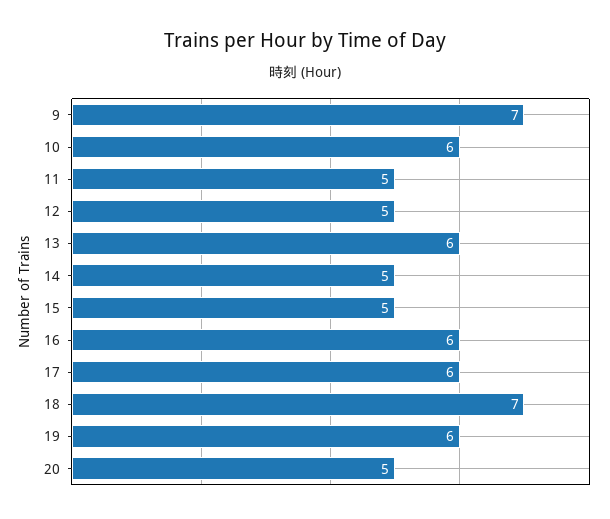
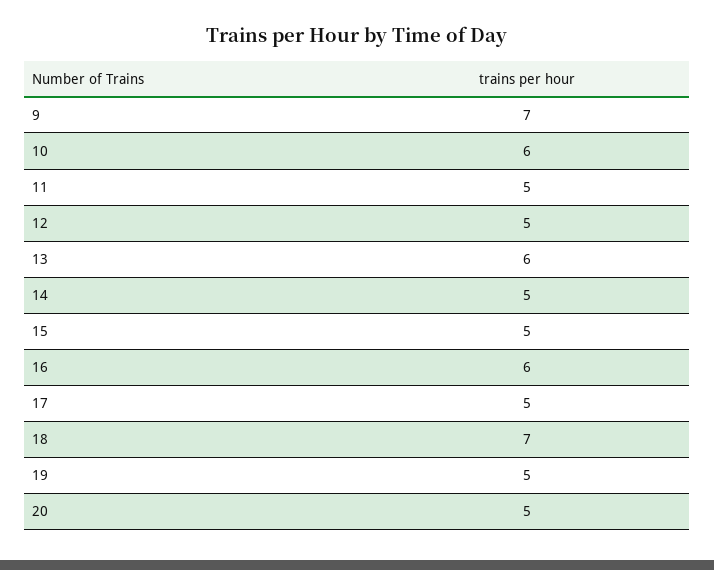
  {
    "9": 7,
    "10": 6,
    "11": 5,
    "12": 5,
    "13": 6,
    "14": 5,
    "15": 5,
    "16": 6,
-   "17": 6,
+   "17": 5,
    "18": 7,
-   "19": 6,
+   "19": 5,
    "20": 5
  }

